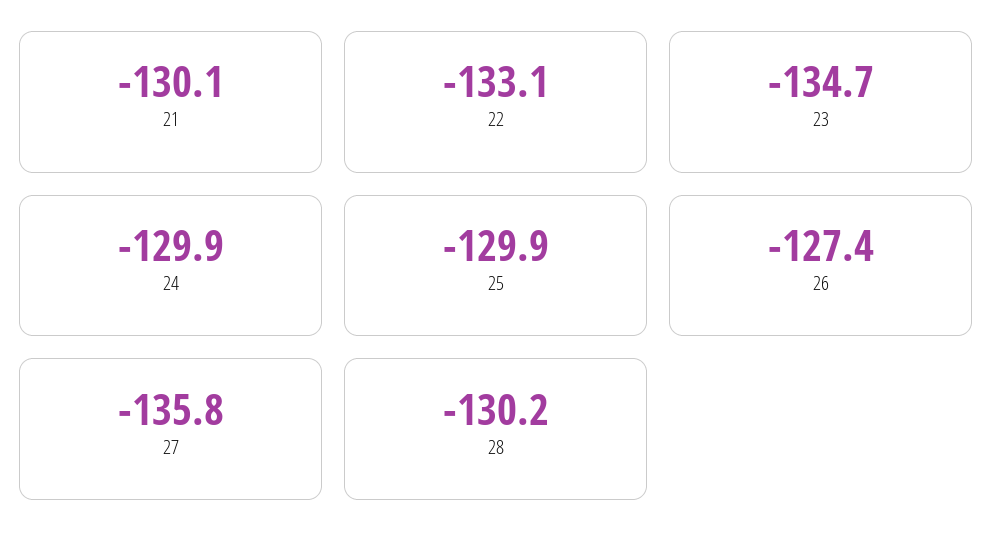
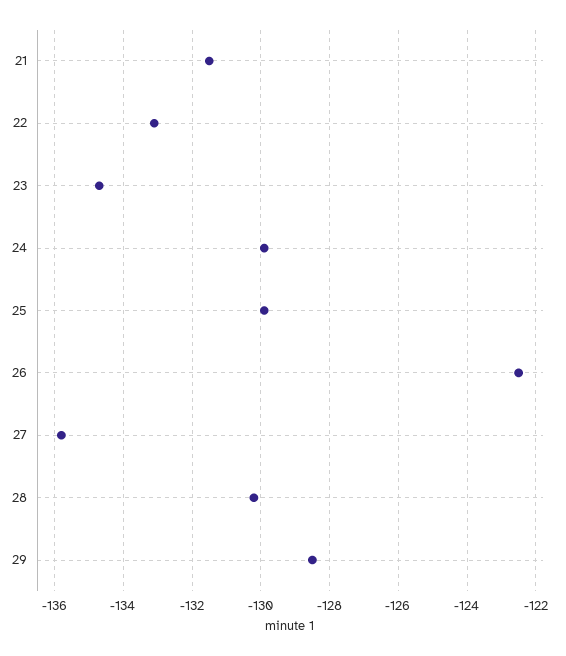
  {
-   "21": -130.1,
+   "21": -131.5,
    "22": -133.1,
    "23": -134.7,
    "24": -129.9,
    "25": -129.9,
-   "26": -127.4,
+   "26": -122.5,
    "27": -135.8,
-   "28": -130.2
+   "28": -130.2,
+   "29": -128.5
  }

